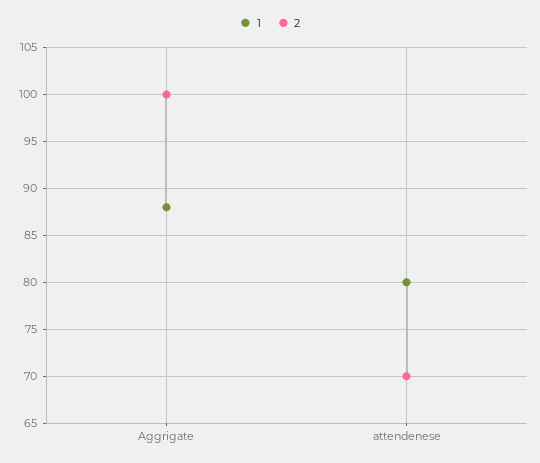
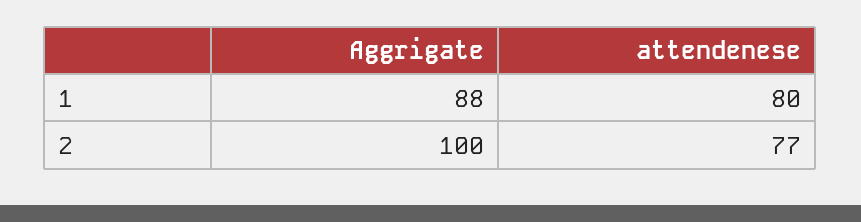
  {
    "1": {
      "Aggrigate": 88,
      "attendenese": 80
    },
    "2": {
      "Aggrigate": 100,
-     "attendenese": 70
+     "attendenese": 77
    }
  }

